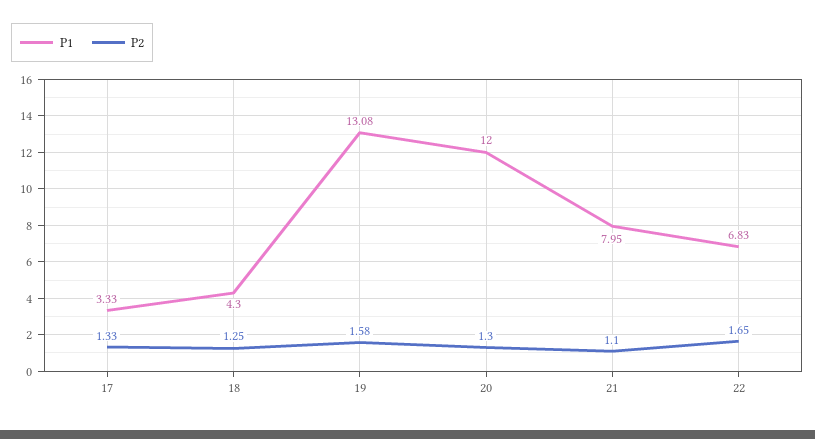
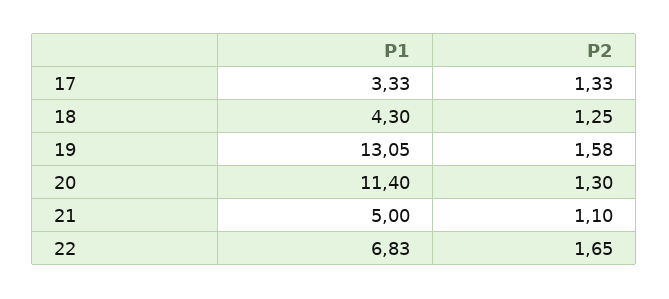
  {
    "P1": {
      "17": 3.33,
      "18": 4.3,
-     "19": 13.08,
+     "19": 13.05,
-     "20": 12,
+     "20": 11.4,
-     "21": 7.95,
+     "21": 5,
      "22": 6.83
    },
    "P2": {
      "17": 1.33,
      "18": 1.25,
      "19": 1.58,
      "20": 1.3,
      "21": 1.1,
      "22": 1.65
    }
  }

